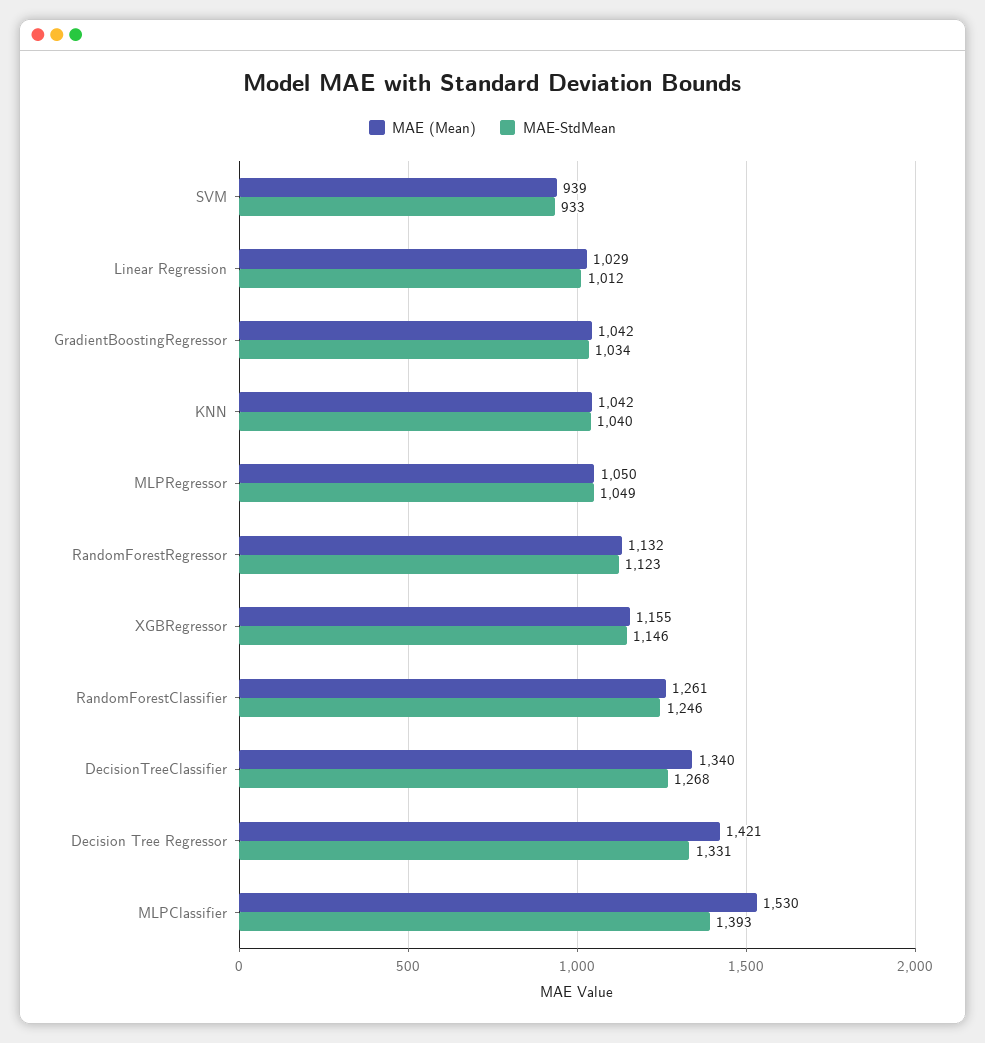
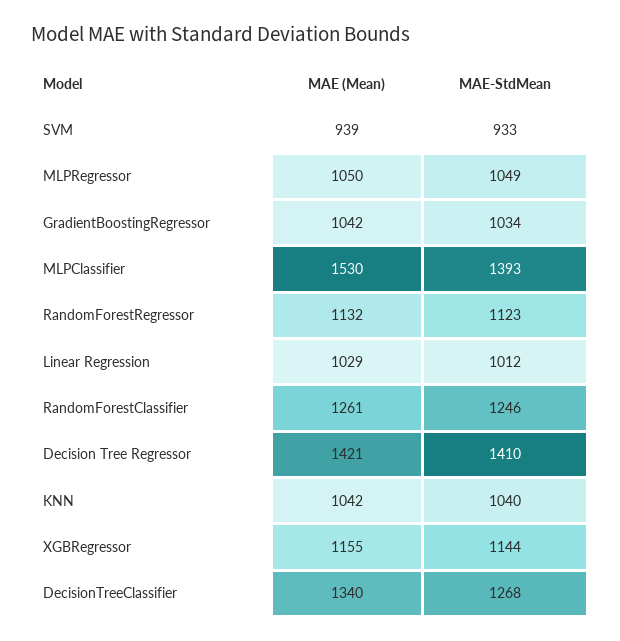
  {
    "MAE (Mean)": {
      "SVM": 939,
      "Linear Regression": 1029,
      "GradientBoostingRegressor": 1042,
      "KNN": 1042,
      "MLPRegressor": 1050,
      "RandomForestRegressor": 1132,
      "XGBRegressor": 1155,
      "RandomForestClassifier": 1261,
      "DecisionTreeClassifier": 1340,
      "Decision Tree Regressor": 1421,
      "MLPClassifier": 1530
    },
    "MAE-StdMean": {
      "SVM": 933,
      "Linear Regression": 1012,
      "GradientBoostingRegressor": 1034,
      "KNN": 1040,
      "MLPRegressor": 1049,
      "RandomForestRegressor": 1123,
-     "XGBRegressor": 1146,
+     "XGBRegressor": 1144,
      "RandomForestClassifier": 1246,
      "DecisionTreeClassifier": 1268,
-     "Decision Tree Regressor": 1331,
+     "Decision Tree Regressor": 1410,
      "MLPClassifier": 1393
    }
  }

